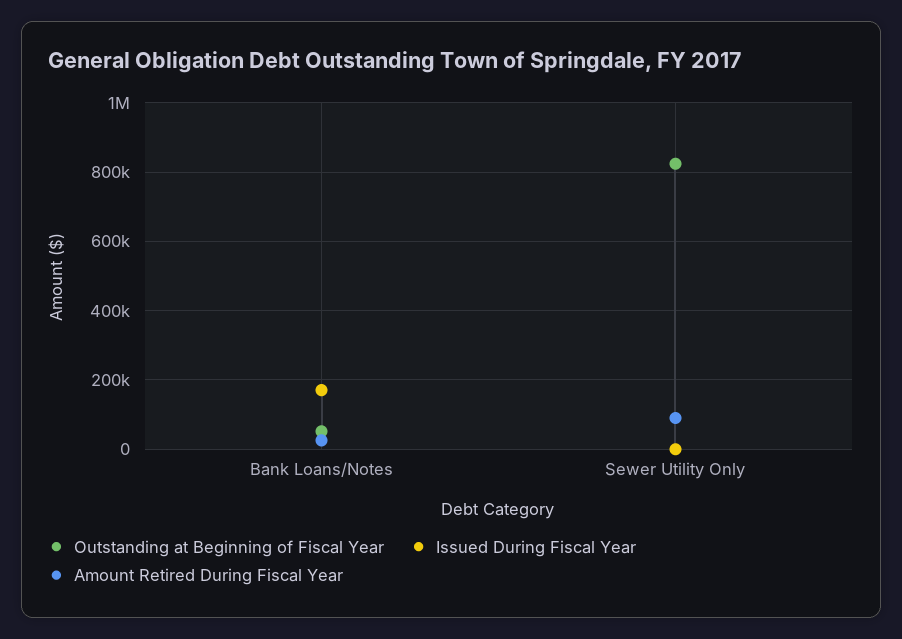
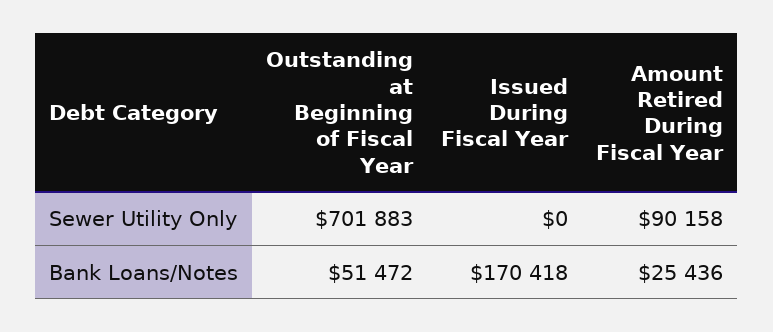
  {
    "Outstanding at Beginning of Fiscal Year": {
      "Bank Loans/Notes": 51472,
-     "Sewer Utility Only": 820000
+     "Sewer Utility Only": 701883
    },
    "Issued During Fiscal Year": {
      "Bank Loans/Notes": 170418,
      "Sewer Utility Only": 0
    },
    "Amount Retired During Fiscal Year": {
      "Bank Loans/Notes": 25436,
      "Sewer Utility Only": 90158
    }
  }

